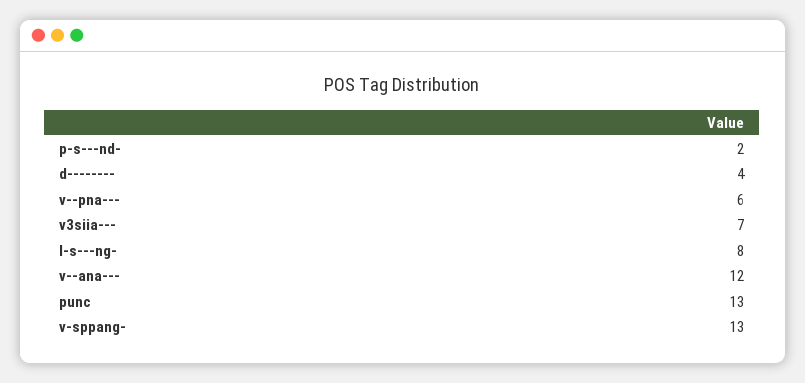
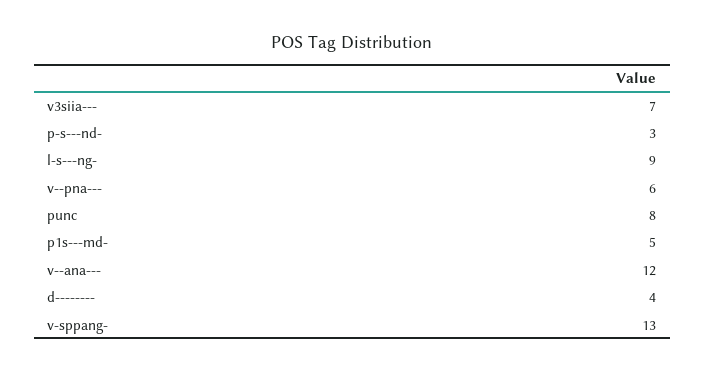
  {
-   "p-s---nd-": 2,
+   "p-s---nd-": 3,
    "d--------": 4,
    "v--pna---": 6,
    "v3siia---": 7,
-   "l-s---ng-": 8,
+   "l-s---ng-": 9,
    "v--ana---": 12,
-   "punc": 13,
+   "punc": 8,
-   "v-sppang-": 13
+   "v-sppang-": 13,
+   "p1s---md-": 5
  }

